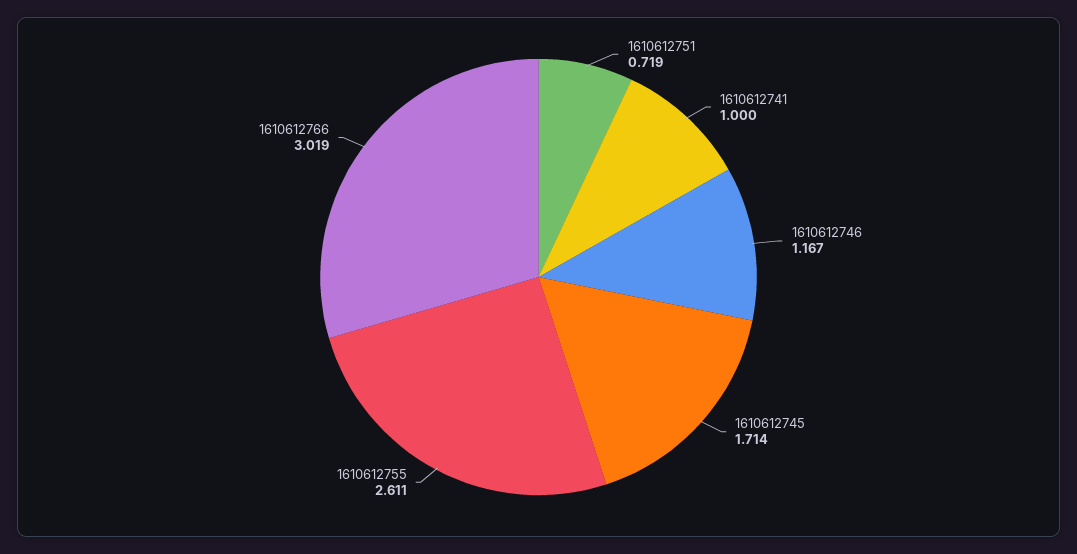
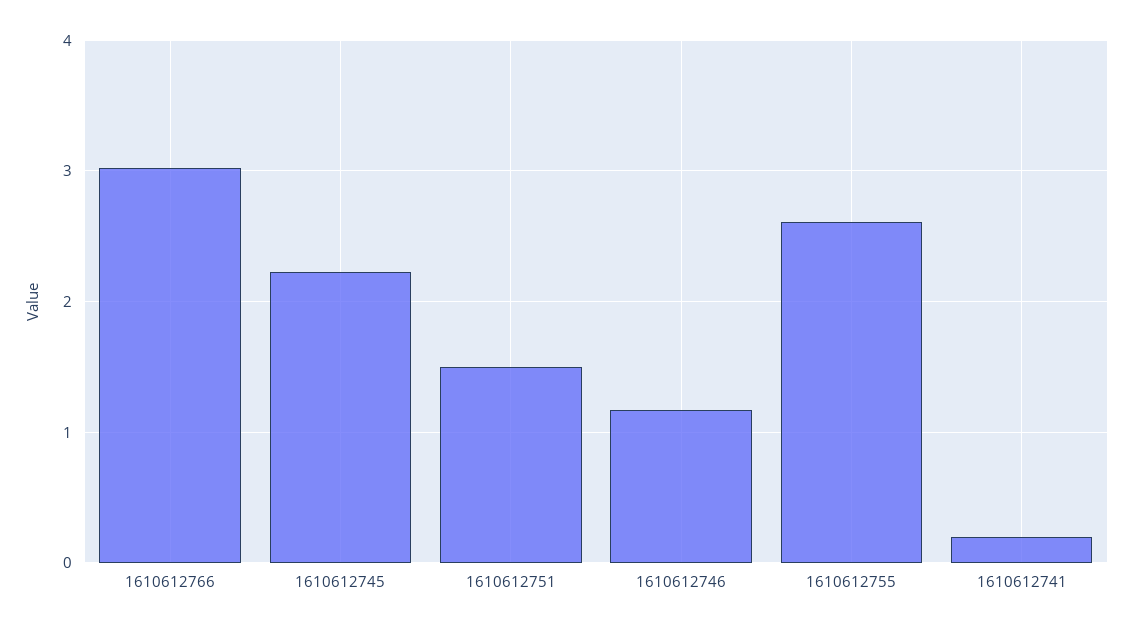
  {
-   "1610612751": 0.719,
+   "1610612751": 1.5,
-   "1610612741": 1,
+   "1610612741": 0.2,
    "1610612746": 1.167,
-   "1610612745": 1.714,
+   "1610612745": 2.2,
    "1610612755": 2.611,
    "1610612766": 3.019
  }

